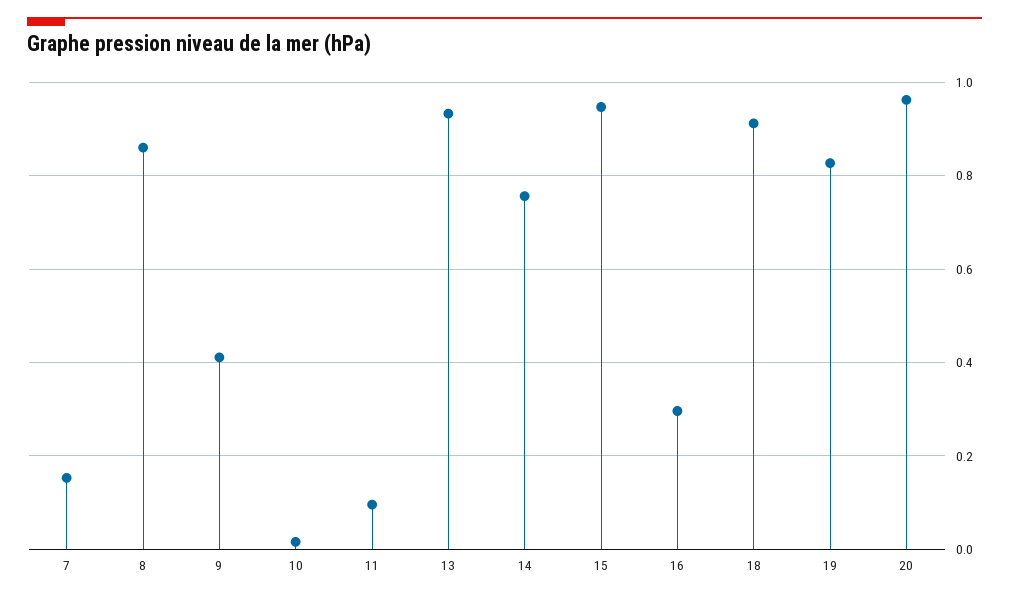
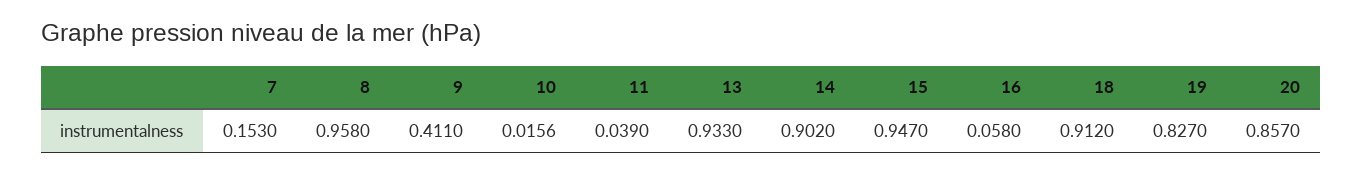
  {
    "7": 0.153,
-   "8": 0.86,
+   "8": 0.958,
    "9": 0.411,
    "10": 0.0156,
-   "11": 0.1,
+   "11": 0.039,
    "13": 0.933,
-   "14": 0.76,
+   "14": 0.902,
    "15": 0.947,
-   "16": 0.3,
+   "16": 0.058,
    "18": 0.912,
    "19": 0.827,
-   "20": 0.96
+   "20": 0.857
  }

